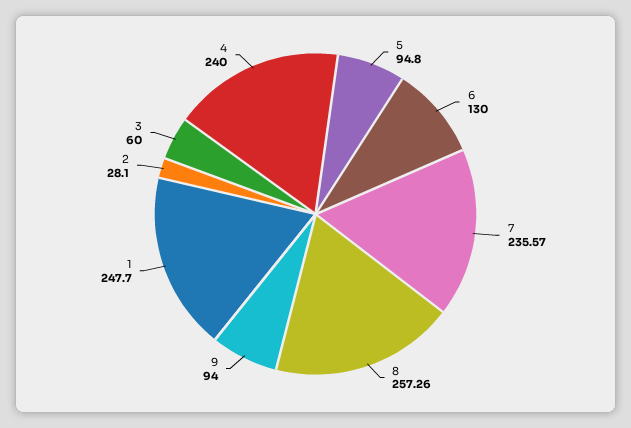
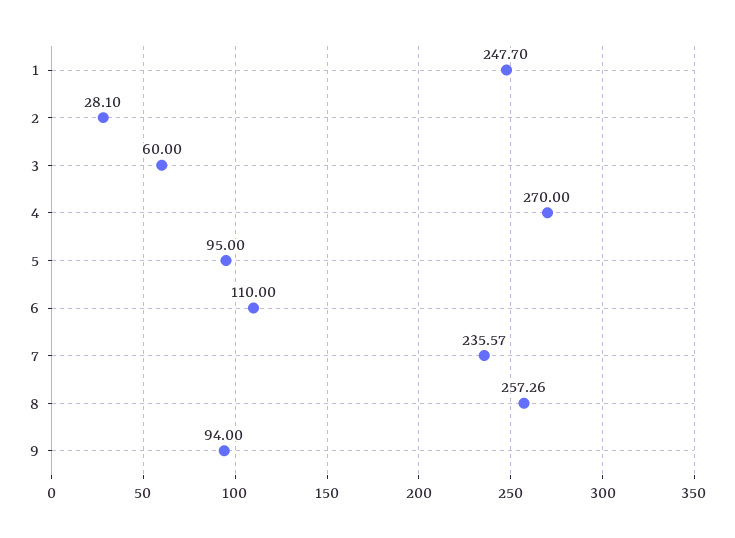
  {
-   "5": 94.8,
+   "5": 95,
-   "6": 130,
+   "6": 110,
    "7": 235.57,
    "8": 257.26,
    "9": 94,
    "1": 247.7,
    "2": 28.1,
    "3": 60,
-   "4": 240
+   "4": 270
  }

